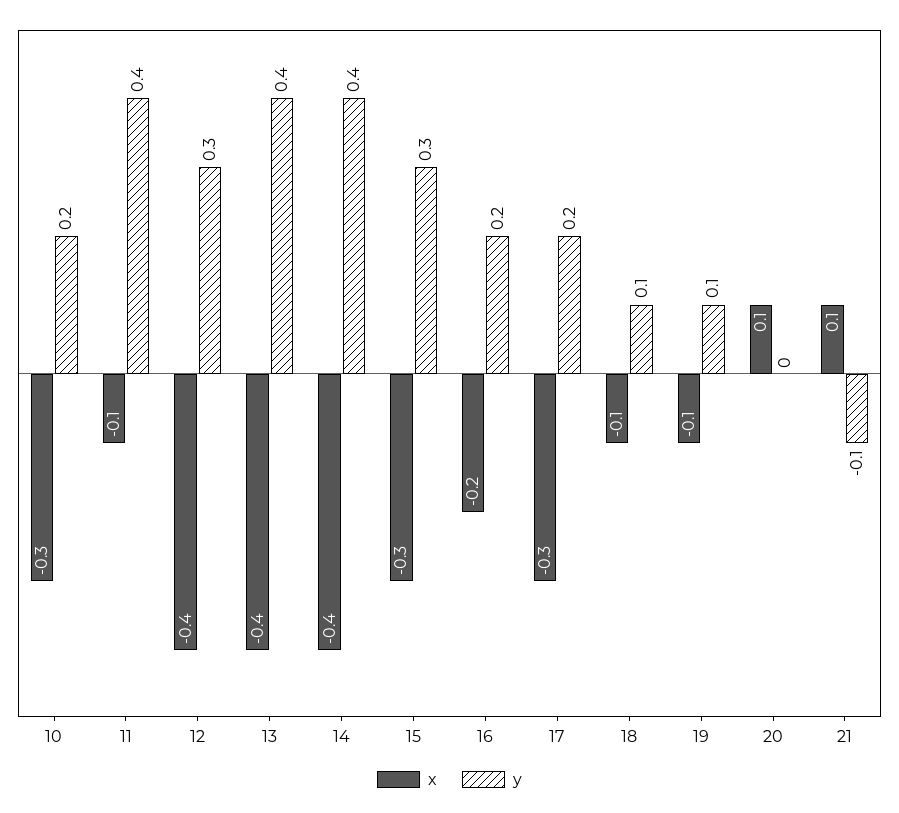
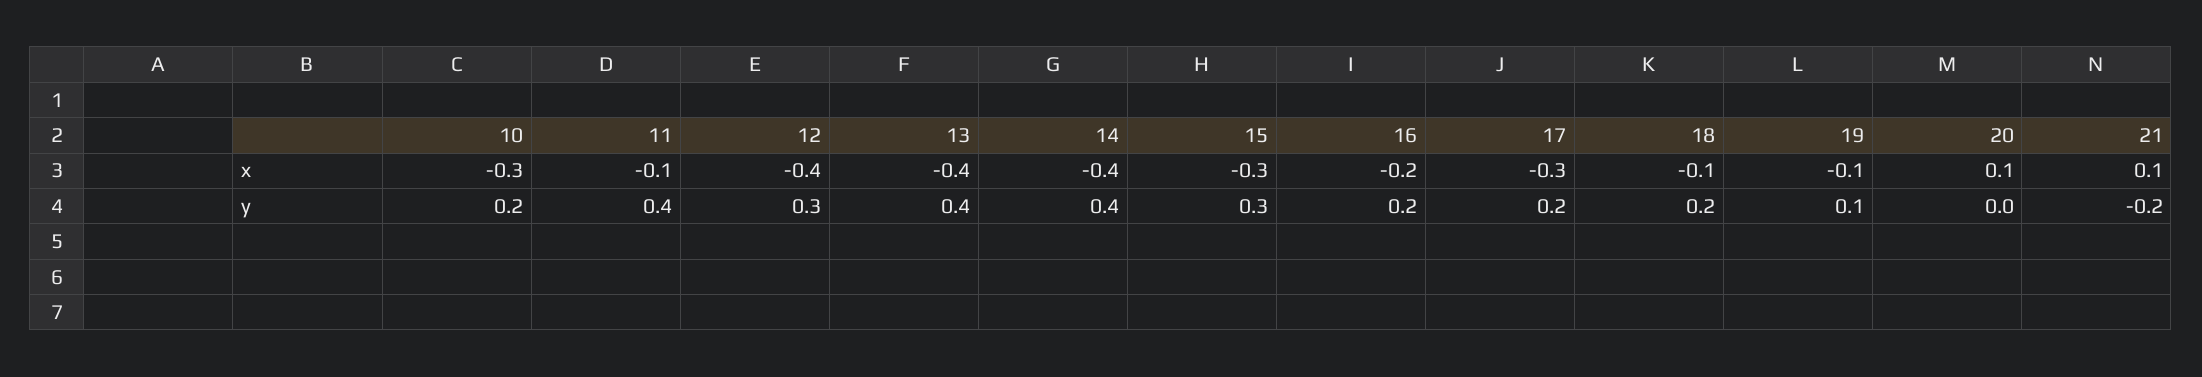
  {
    "x": {
      "10": -0.3,
      "11": -0.1,
      "12": -0.4,
      "13": -0.4,
      "14": -0.4,
      "15": -0.3,
      "16": -0.2,
      "17": -0.3,
      "18": -0.1,
      "19": -0.1,
      "20": 0.1,
      "21": 0.1
    },
    "y": {
      "10": 0.2,
      "11": 0.4,
      "12": 0.3,
      "13": 0.4,
      "14": 0.4,
      "15": 0.3,
      "16": 0.2,
      "17": 0.2,
-     "18": 0.1,
+     "18": 0.2,
      "19": 0.1,
      "20": 0,
-     "21": -0.1
+     "21": -0.2
    }
  }

